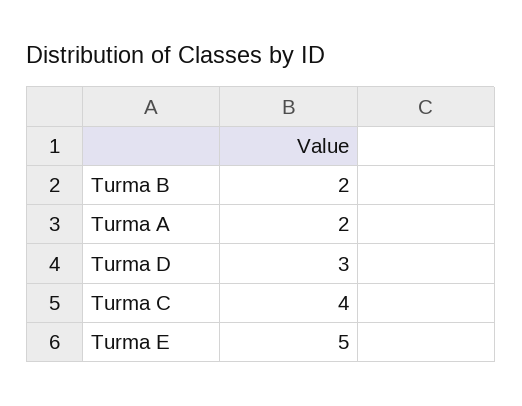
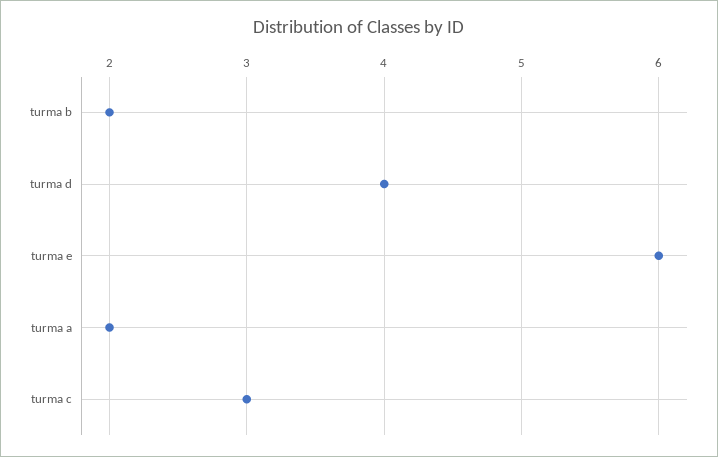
  {
    "Turma B": 2,
    "Turma A": 2,
-   "Turma D": 3,
+   "Turma D": 4,
-   "Turma C": 4,
+   "Turma C": 3,
-   "Turma E": 5
+   "Turma E": 6
  }

